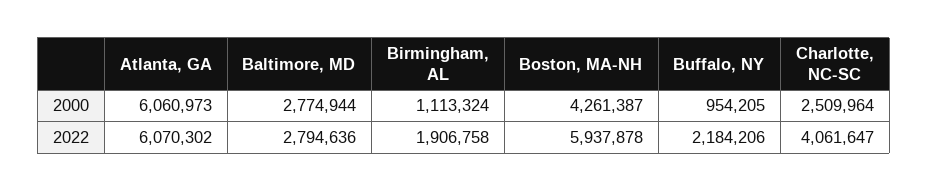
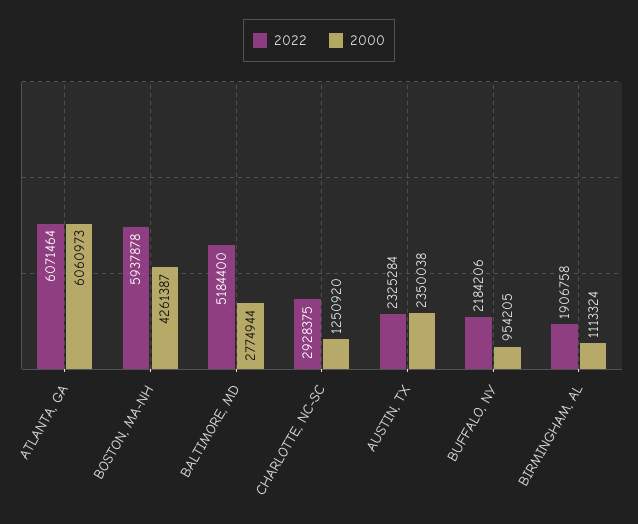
  {
    "2000": {
      "Atlanta, GA": 6060973,
      "Baltimore, MD": 2774944,
      "Birmingham, AL": 1113324,
      "Boston, MA-NH": 4261387,
      "Buffalo, NY": 954205,
-     "Charlotte, NC-SC": 2509964
+     "Charlotte, NC-SC": 1250920,
+     "AUSTIN, TX": 2350038
    },
    "2022": {
-     "Atlanta, GA": 6070302,
+     "Atlanta, GA": 6071464,
-     "Baltimore, MD": 2794636,
+     "Baltimore, MD": 5184400,
      "Birmingham, AL": 1906758,
      "Boston, MA-NH": 5937878,
      "Buffalo, NY": 2184206,
-     "Charlotte, NC-SC": 4061647
+     "Charlotte, NC-SC": 2928375,
+     "AUSTIN, TX": 2325284
    }
  }

